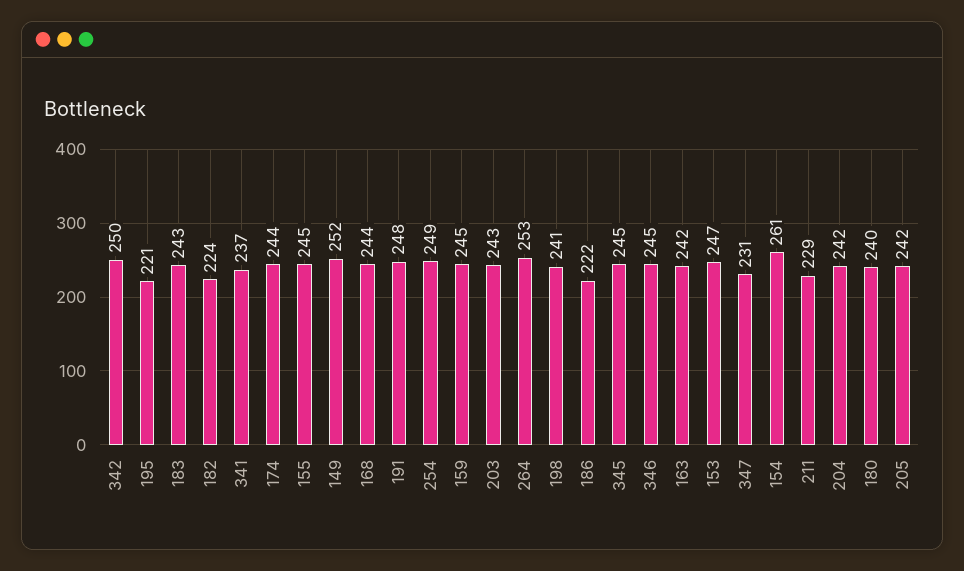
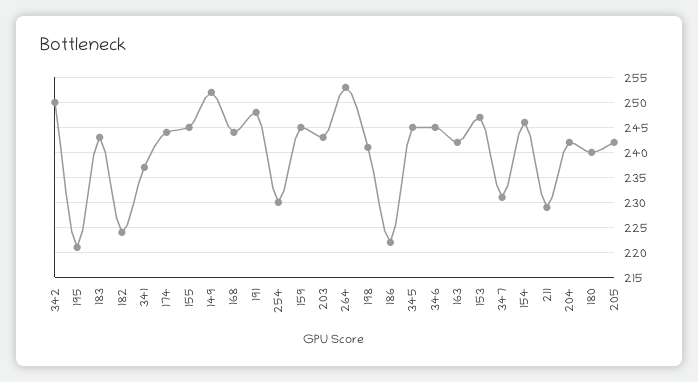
  {
    "342": 250,
    "195": 221,
    "183": 243,
    "182": 224,
    "341": 237,
    "174": 244,
    "155": 245,
    "149": 252,
    "168": 244,
    "191": 248,
-   "254": 249,
+   "254": 230,
    "159": 245,
    "203": 243,
    "264": 253,
    "198": 241,
    "186": 222,
    "345": 245,
    "346": 245,
    "163": 242,
    "153": 247,
    "347": 231,
-   "154": 261,
+   "154": 245,
    "211": 229,
    "204": 242,
    "180": 240,
    "205": 242
  }

